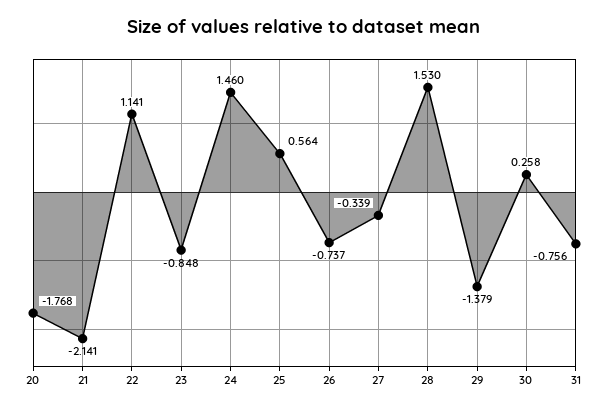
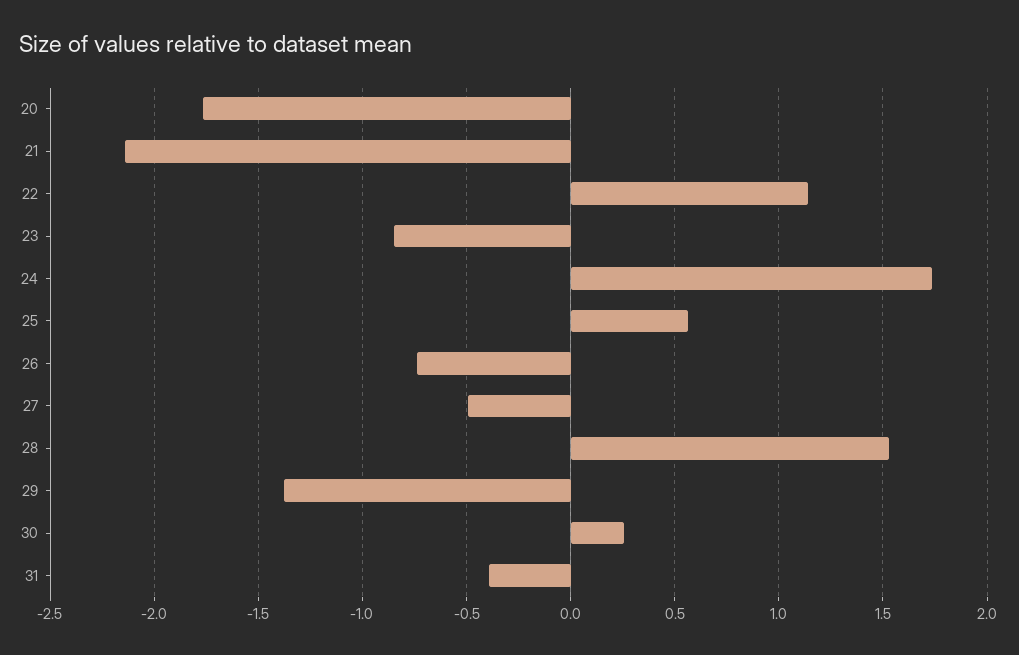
  {
    "20": -1.768,
    "21": -2.141,
    "22": 1.141,
    "23": -0.848,
-   "24": 1.46,
+   "24": 1.75,
    "25": 0.564,
    "26": -0.737,
-   "27": -0.339,
+   "27": -0.5,
    "28": 1.53,
    "29": -1.379,
    "30": 0.258,
-   "31": -0.756
+   "31": -0.4
  }

